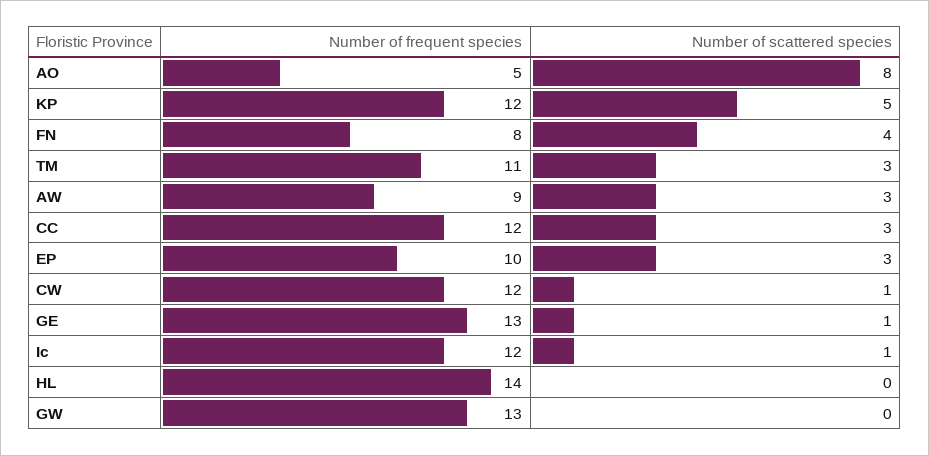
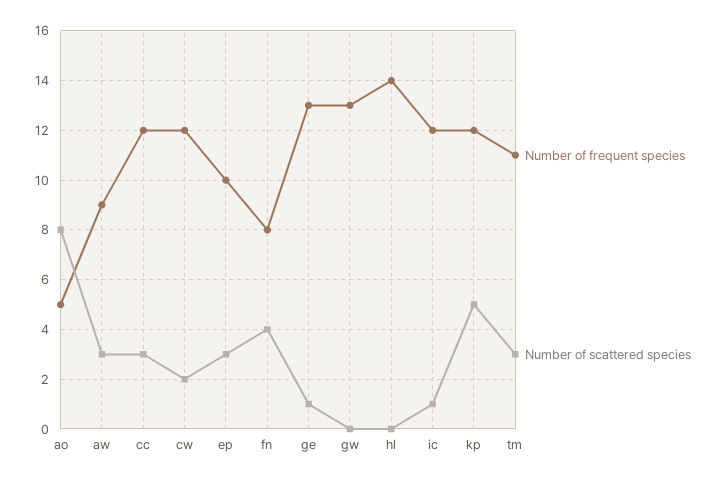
  {
    "Number of frequent species": {
      "AO": 5,
      "KP": 12,
      "FN": 8,
      "TM": 11,
      "AW": 9,
      "CC": 12,
      "EP": 10,
      "CW": 12,
      "GE": 13,
      "Ic": 12,
      "HL": 14,
      "GW": 13
    },
    "Number of scattered species": {
      "AO": 8,
      "KP": 5,
      "FN": 4,
      "TM": 3,
      "AW": 3,
      "CC": 3,
      "EP": 3,
-     "CW": 1,
+     "CW": 2,
      "GE": 1,
      "Ic": 1,
      "HL": 0,
      "GW": 0
    }
  }

